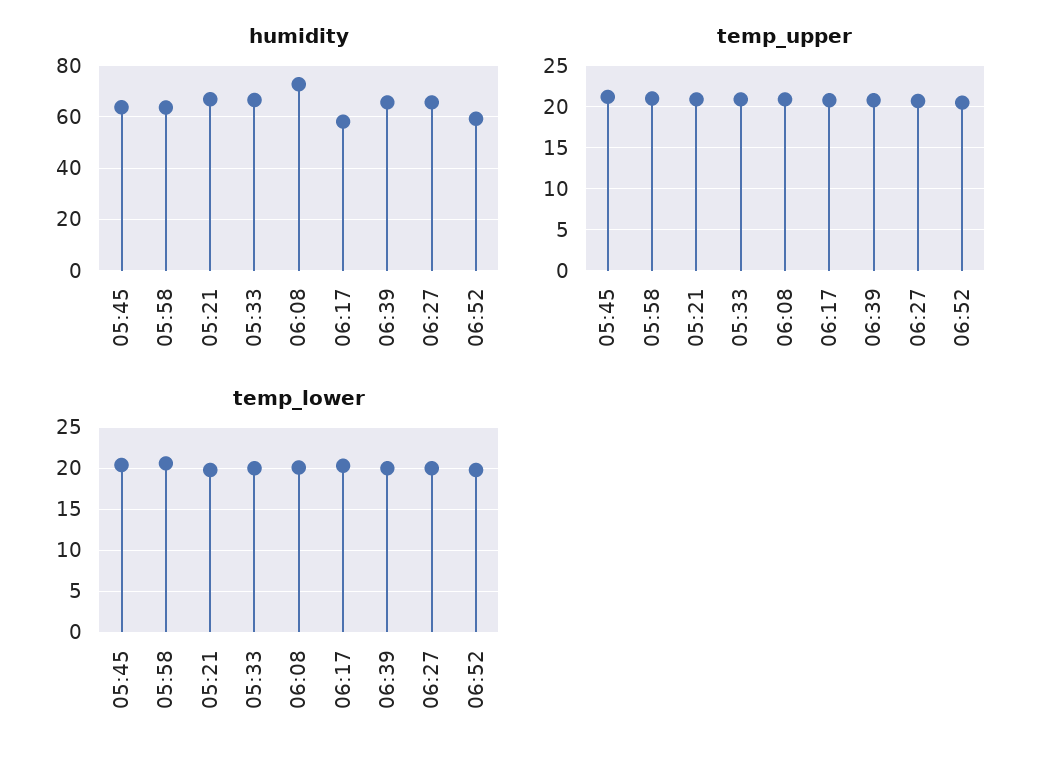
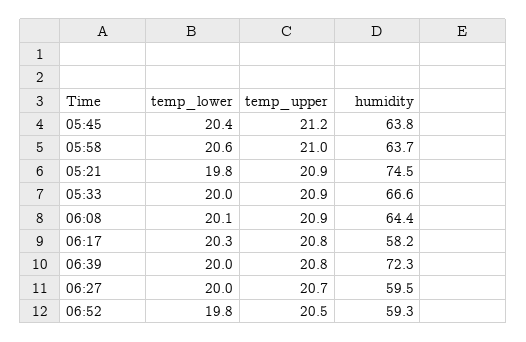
  {
    "humidity": {
      "05:45": 63.8,
      "05:58": 63.7,
-     "05:21": 67.5,
+     "05:21": 74.5,
      "05:33": 66.6,
-     "06:08": 72.5,
+     "06:08": 64.4,
      "06:17": 58.2,
-     "06:39": 65,
+     "06:39": 72.3,
-     "06:27": 65,
+     "06:27": 59.5,
      "06:52": 59.3
    },
    "temp_upper": {
      "05:45": 21.2,
      "05:58": 21,
      "05:21": 20.9,
      "05:33": 20.9,
      "06:08": 20.9,
      "06:17": 20.8,
      "06:39": 20.8,
      "06:27": 20.7,
      "06:52": 20.5
    },
    "temp_lower": {
      "05:45": 20.4,
      "05:58": 20.6,
      "05:21": 19.8,
      "05:33": 20,
      "06:08": 20.1,
      "06:17": 20.3,
      "06:39": 20,
      "06:27": 20,
      "06:52": 19.8
    }
  }

